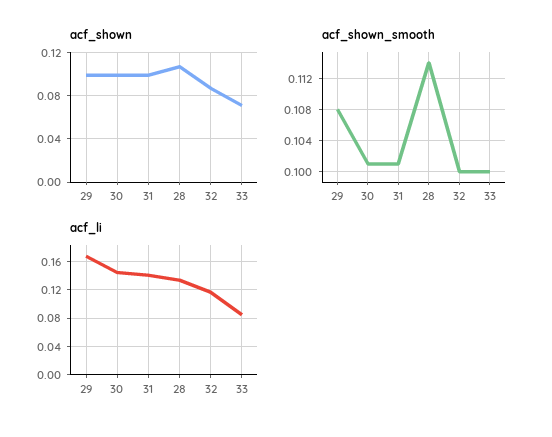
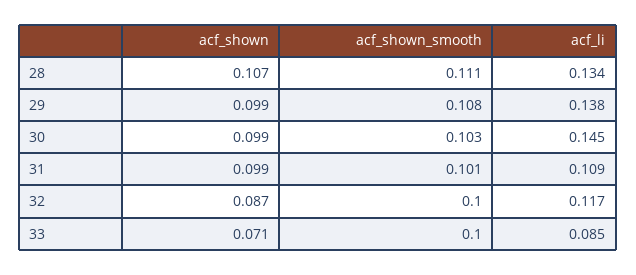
  {
    "acf_shown": {
      "29": 0.099,
      "30": 0.099,
      "31": 0.099,
      "28": 0.107,
      "32": 0.087,
      "33": 0.071
    },
    "acf_shown_smooth": {
      "29": 0.108,
-     "30": 0.101,
+     "30": 0.103,
      "31": 0.101,
-     "28": 0.114,
+     "28": 0.111,
      "32": 0.1,
      "33": 0.1
    },
    "acf_li": {
-     "29": 0.17,
+     "29": 0.138,
      "30": 0.145,
-     "31": 0.14,
+     "31": 0.109,
      "28": 0.134,
      "32": 0.117,
      "33": 0.085
    }
  }

